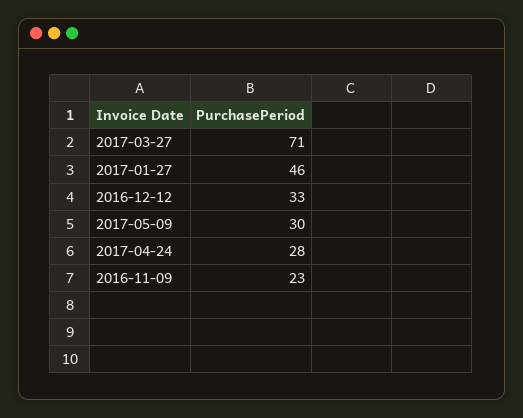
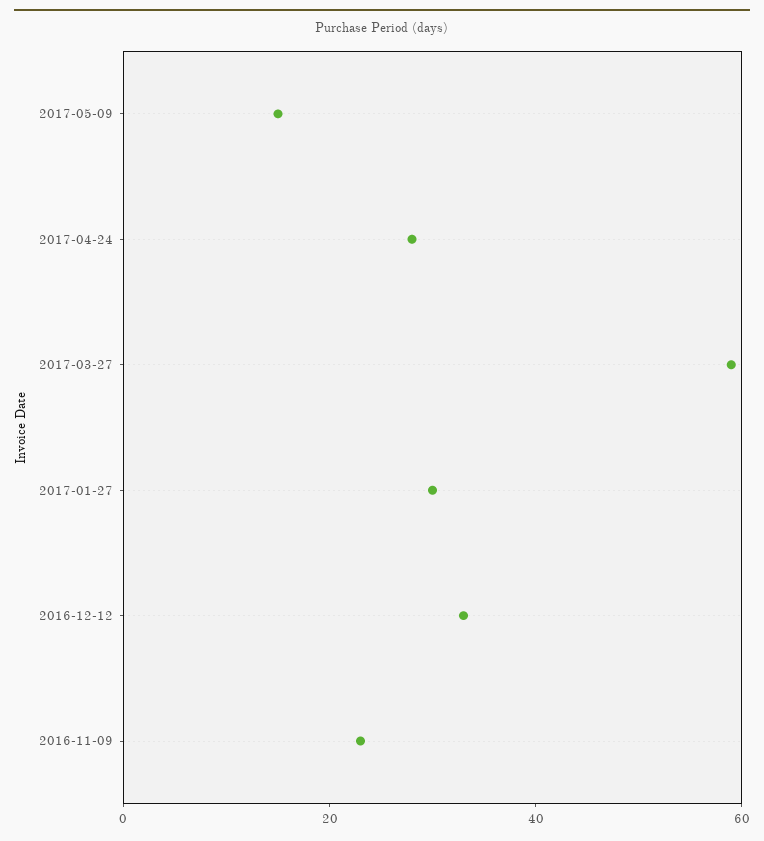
  {
-   "2017-03-27": 71,
+   "2017-03-27": 60,
-   "2017-01-27": 46,
+   "2017-01-27": 30,
    "2016-12-12": 33,
-   "2017-05-09": 30,
+   "2017-05-09": 15,
    "2017-04-24": 28,
    "2016-11-09": 23
  }

